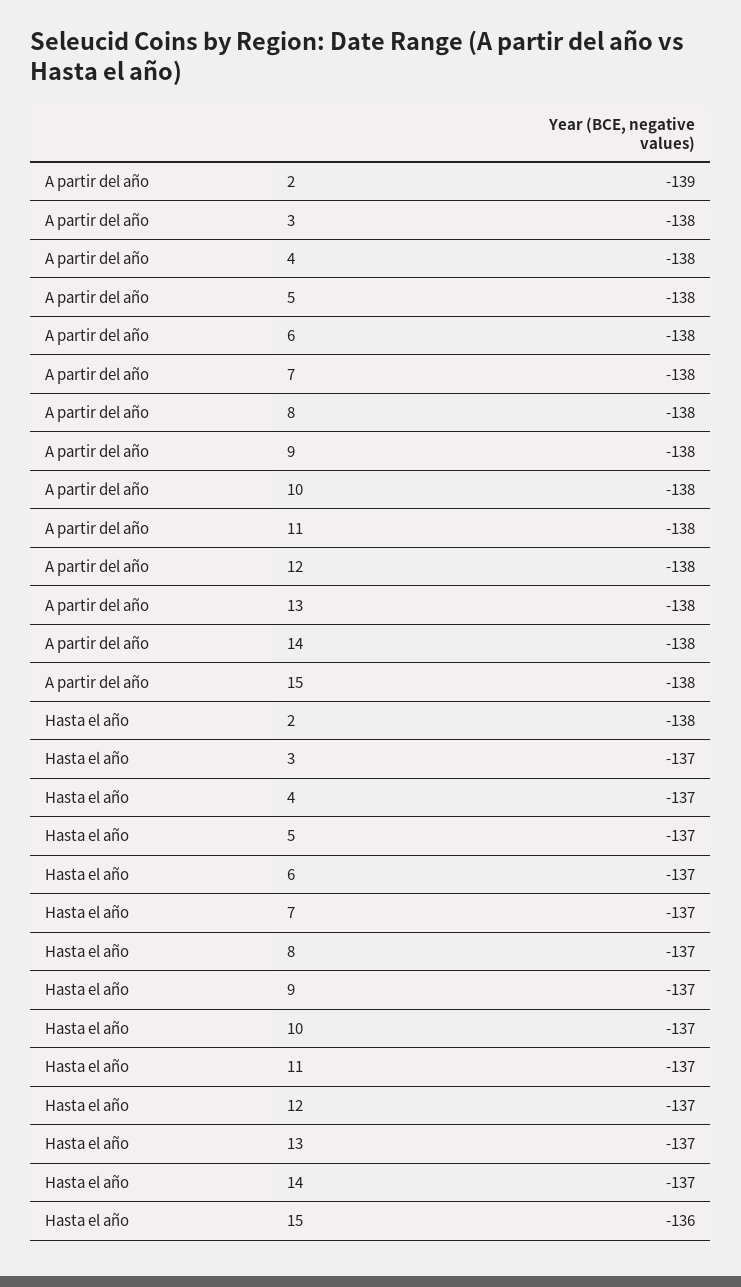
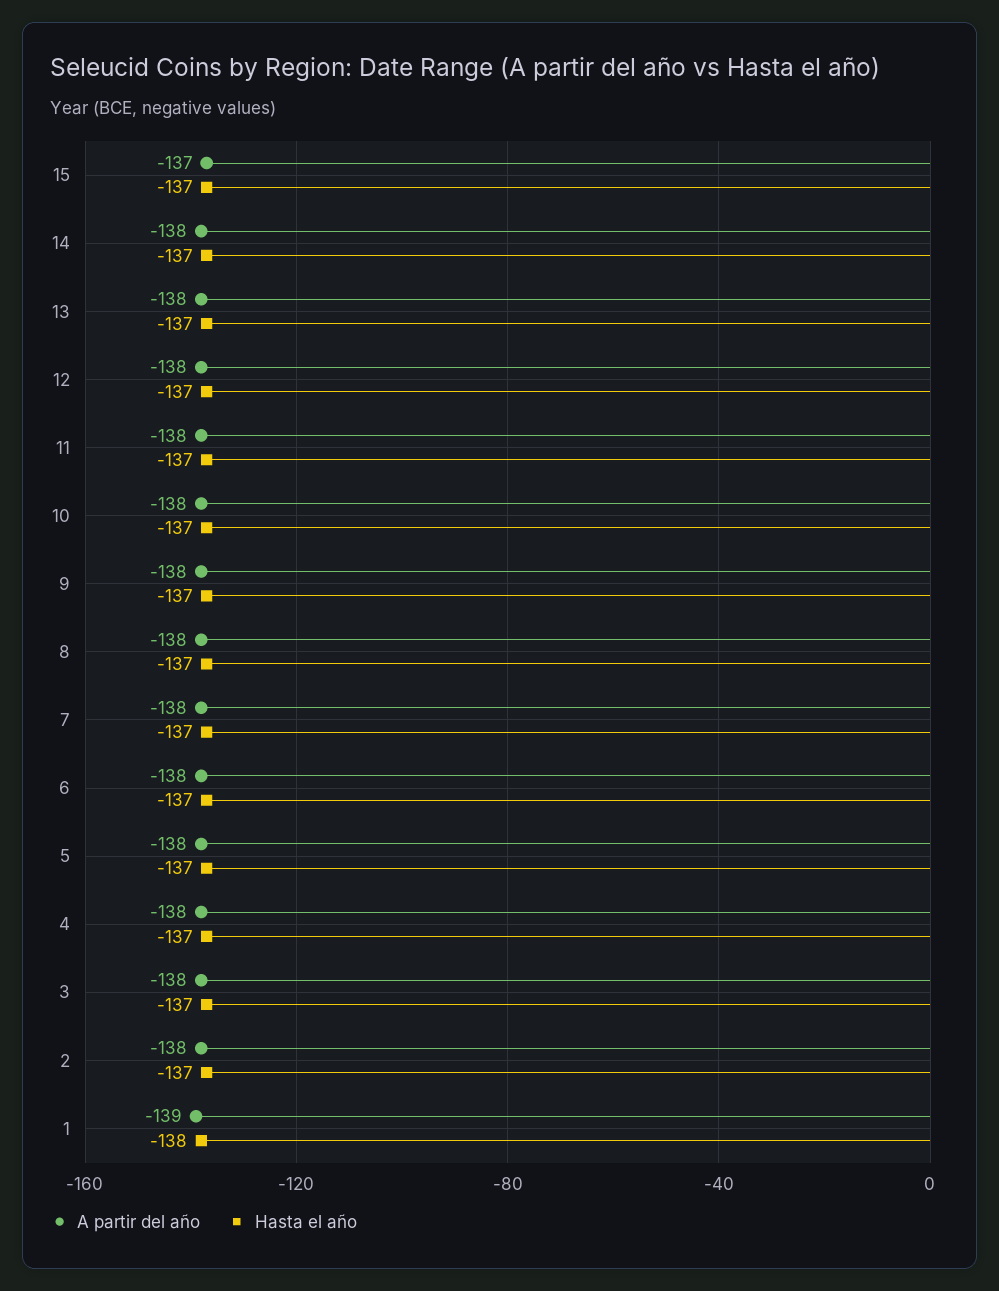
  {
    "A partir del año": {
-     "2": -139,
+     "2": -138,
      "3": -138,
      "4": -138,
      "5": -138,
      "6": -138,
      "7": -138,
      "8": -138,
      "9": -138,
      "10": -138,
      "11": -138,
      "12": -138,
      "13": -138,
      "14": -138,
-     "15": -138
+     "15": -137,
+     "1": -139
    },
    "Hasta el año": {
-     "2": -138,
+     "2": -137,
      "3": -137,
      "4": -137,
      "5": -137,
      "6": -137,
      "7": -137,
      "8": -137,
      "9": -137,
      "10": -137,
      "11": -137,
      "12": -137,
      "13": -137,
      "14": -137,
-     "15": -136
+     "15": -137,
+     "1": -138
    }
  }

